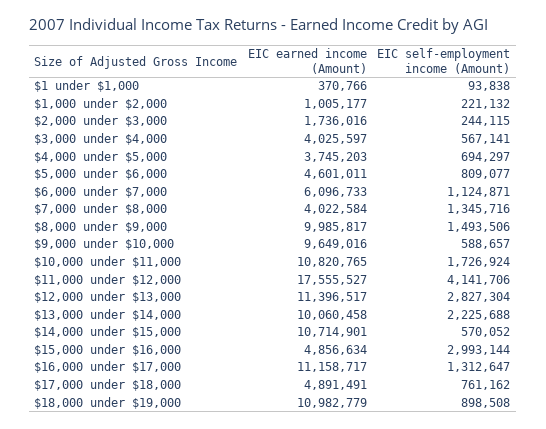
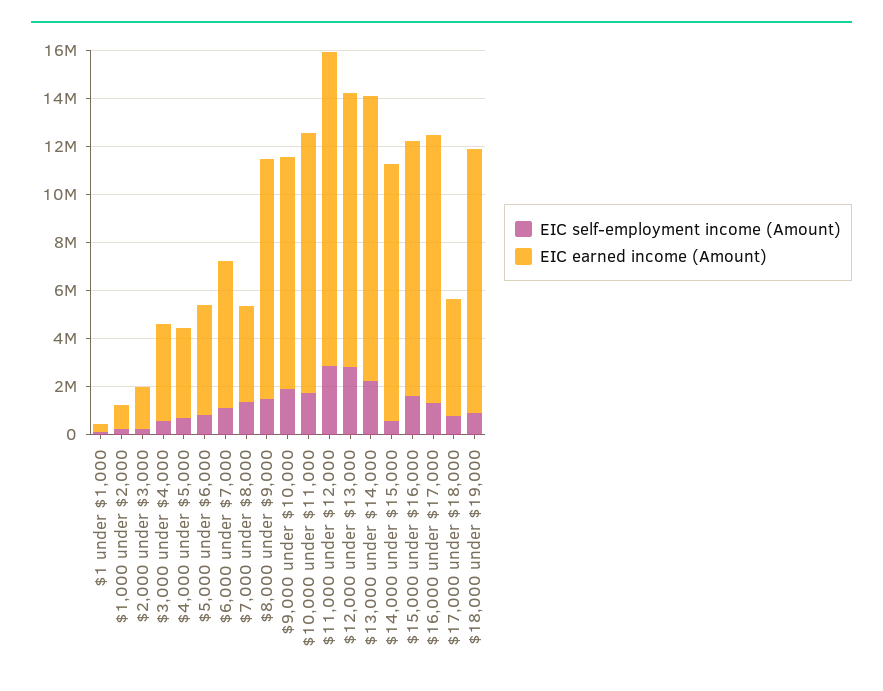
  {
    "EIC earned income (Amount)": {
      "$1 under $1,000": 370766,
      "$1,000 under $2,000": 1005177,
      "$2,000 under $3,000": 1736016,
      "$3,000 under $4,000": 4025597,
      "$4,000 under $5,000": 3745203,
      "$5,000 under $6,000": 4601011,
      "$6,000 under $7,000": 6096733,
      "$7,000 under $8,000": 4022584,
      "$8,000 under $9,000": 9985817,
      "$9,000 under $10,000": 9649016,
      "$10,000 under $11,000": 10820765,
-     "$11,000 under $12,000": 17555527,
+     "$11,000 under $12,000": 13000000,
      "$12,000 under $13,000": 11396517,
-     "$13,000 under $14,000": 10060458,
+     "$13,000 under $14,000": 12000000,
      "$14,000 under $15,000": 10714901,
-     "$15,000 under $16,000": 4856634,
+     "$15,000 under $16,000": 10500000,
      "$16,000 under $17,000": 11158717,
      "$17,000 under $18,000": 4891491,
      "$18,000 under $19,000": 10982779
    },
    "EIC self-employment income (Amount)": {
      "$1 under $1,000": 93838,
      "$1,000 under $2,000": 221132,
      "$2,000 under $3,000": 244115,
      "$3,000 under $4,000": 567141,
      "$4,000 under $5,000": 694297,
      "$5,000 under $6,000": 809077,
      "$6,000 under $7,000": 1124871,
      "$7,000 under $8,000": 1345716,
      "$8,000 under $9,000": 1493506,
-     "$9,000 under $10,000": 588657,
+     "$9,000 under $10,000": 2000000,
      "$10,000 under $11,000": 1726924,
-     "$11,000 under $12,000": 4141706,
+     "$11,000 under $12,000": 3000000,
      "$12,000 under $13,000": 2827304,
      "$13,000 under $14,000": 2225688,
      "$14,000 under $15,000": 570052,
-     "$15,000 under $16,000": 2993144,
+     "$15,000 under $16,000": 1500000,
      "$16,000 under $17,000": 1312647,
      "$17,000 under $18,000": 761162,
      "$18,000 under $19,000": 898508
    }
  }

